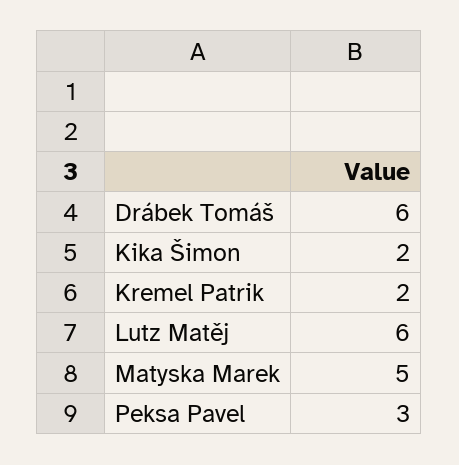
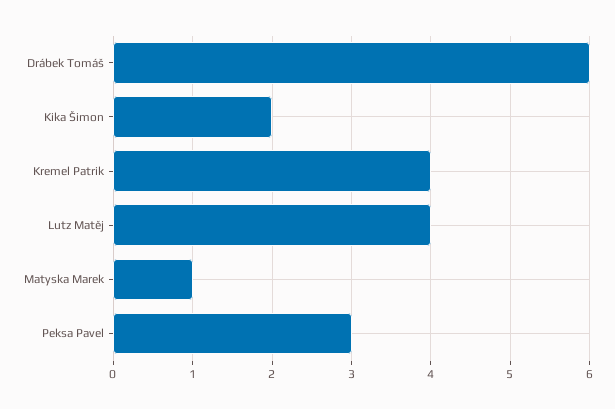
  {
    "Drábek Tomáš": 6,
    "Kika Šimon": 2,
-   "Kremel Patrik": 2,
+   "Kremel Patrik": 4,
-   "Lutz Matěj": 6,
+   "Lutz Matěj": 4,
-   "Matyska Marek": 5,
+   "Matyska Marek": 1,
    "Peksa Pavel": 3
  }

